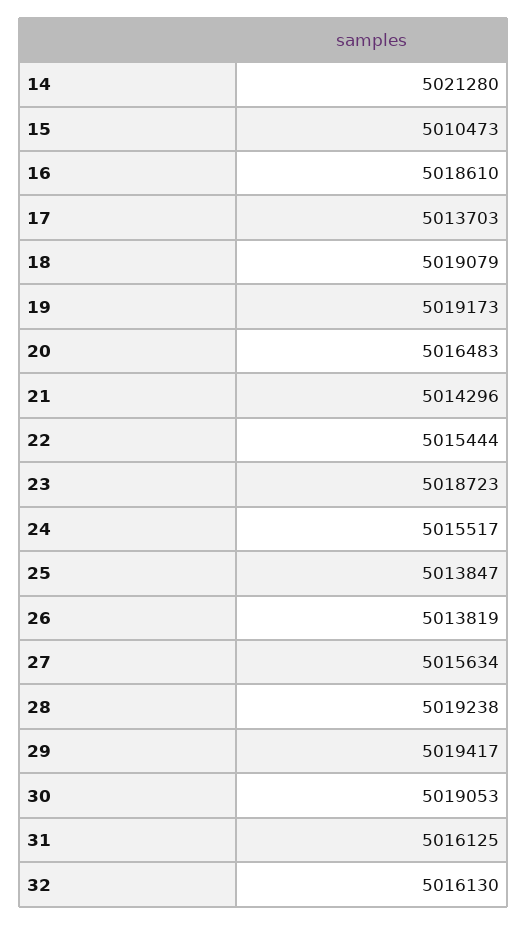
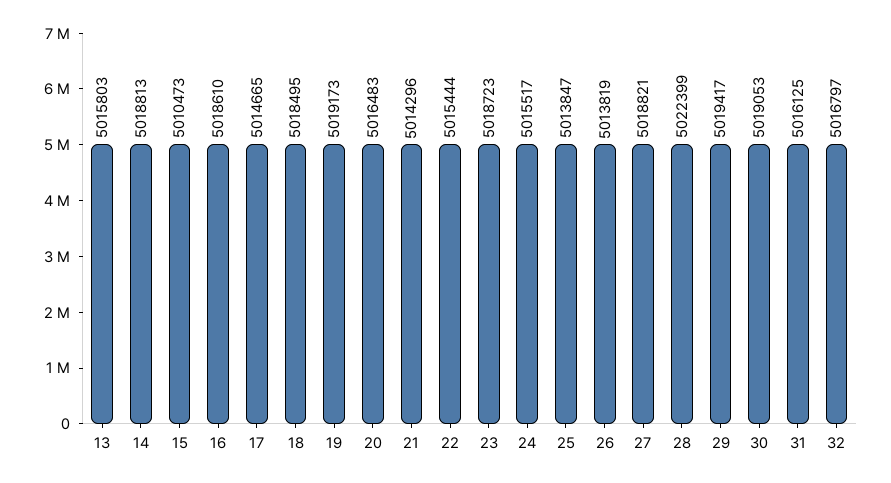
  {
-   "14": 5021280,
+   "14": 5018813,
    "15": 5010473,
    "16": 5018610,
-   "17": 5013703,
+   "17": 5014665,
-   "18": 5019079,
+   "18": 5018495,
    "19": 5019173,
    "20": 5016483,
    "21": 5014296,
    "22": 5015444,
    "23": 5018723,
    "24": 5015517,
    "25": 5013847,
    "26": 5013819,
-   "27": 5015634,
+   "27": 5018821,
-   "28": 5019238,
+   "28": 5022399,
    "29": 5019417,
    "30": 5019053,
    "31": 5016125,
-   "32": 5016130
+   "32": 5016797,
+   "13": 5015803
  }

